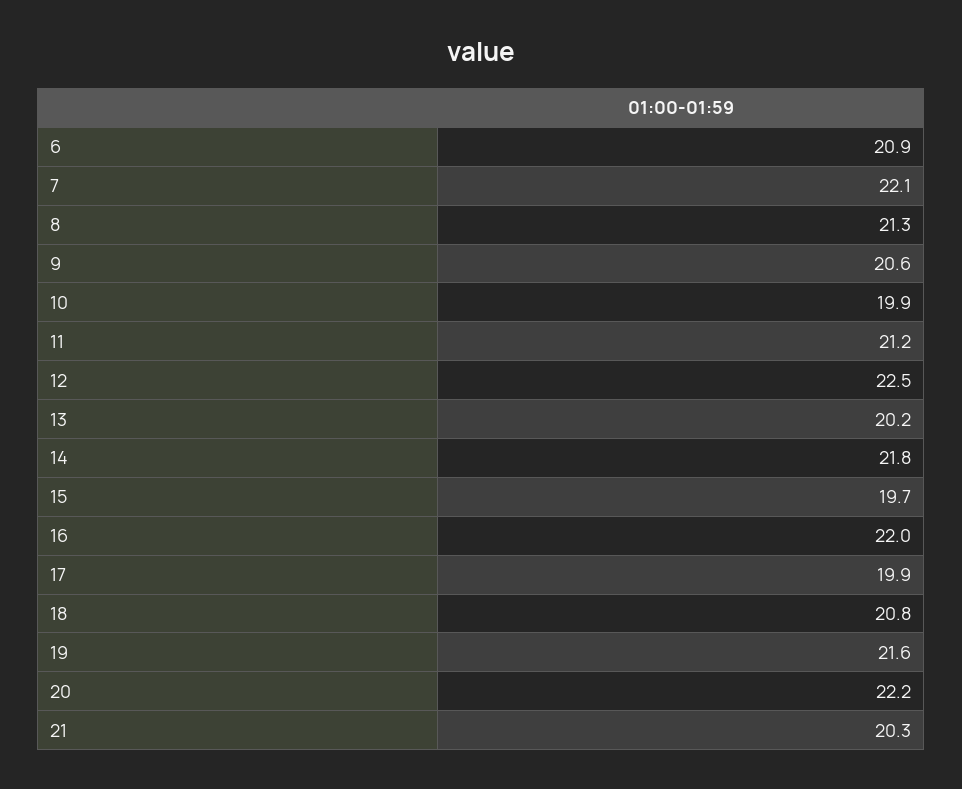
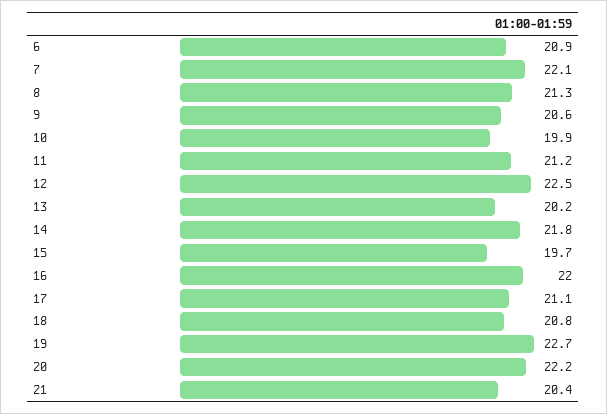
  {
    "6": 20.9,
    "7": 22.1,
    "8": 21.3,
    "9": 20.6,
    "10": 19.9,
    "11": 21.2,
    "12": 22.5,
    "13": 20.2,
    "14": 21.8,
    "15": 19.7,
    "16": 22,
-   "17": 19.9,
+   "17": 21.1,
    "18": 20.8,
-   "19": 21.6,
+   "19": 22.7,
    "20": 22.2,
-   "21": 20.3
+   "21": 20.4
  }

